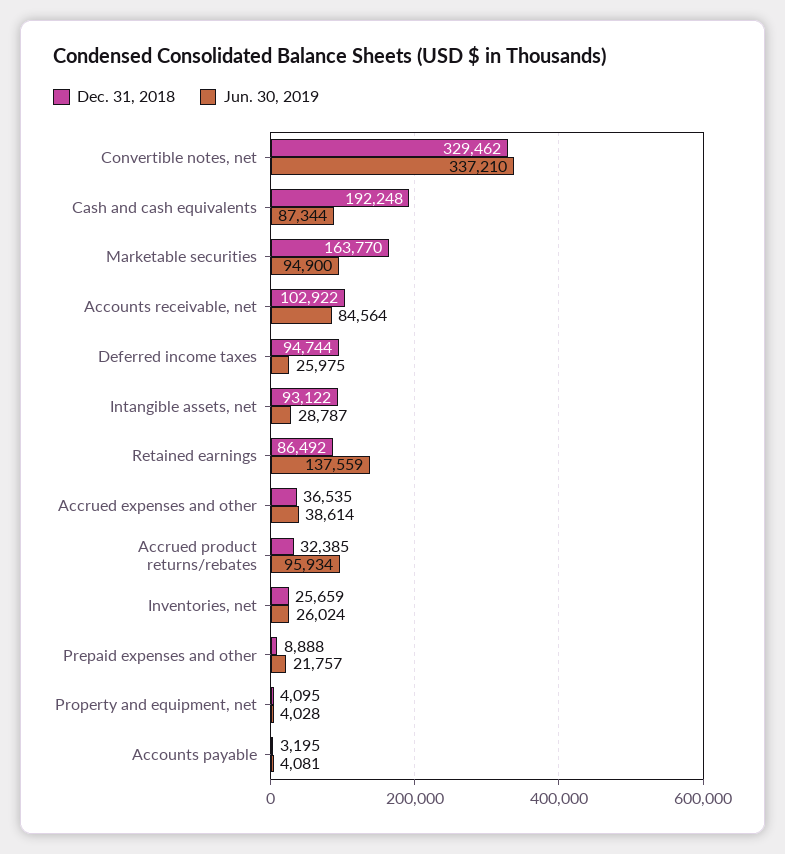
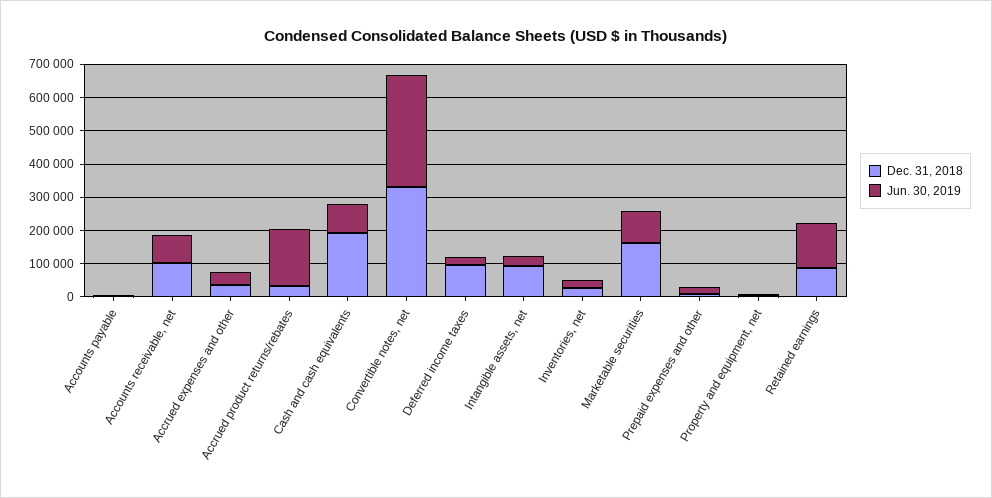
  {
    "Dec. 31, 2018": {
      "Convertible notes, net": 329462,
      "Cash and cash equivalents": 192248,
      "Marketable securities": 163770,
      "Accounts receivable, net": 102922,
      "Deferred income taxes": 94744,
      "Intangible assets, net": 93122,
      "Retained earnings": 86492,
      "Accrued expenses and other": 36535,
      "Accrued product returns/rebates": 32385,
      "Inventories, net": 25659,
      "Prepaid expenses and other": 8888,
      "Property and equipment, net": 4095,
      "Accounts payable": 3195
    },
    "Jun. 30, 2019": {
      "Convertible notes, net": 337210,
      "Cash and cash equivalents": 87344,
      "Marketable securities": 94900,
      "Accounts receivable, net": 84564,
      "Deferred income taxes": 25975,
      "Intangible assets, net": 28787,
      "Retained earnings": 137559,
      "Accrued expenses and other": 38614,
-     "Accrued product returns/rebates": 95934,
+     "Accrued product returns/rebates": 175000,
      "Inventories, net": 26024,
      "Prepaid expenses and other": 21757,
      "Property and equipment, net": 4028,
      "Accounts payable": 4081
    }
  }

